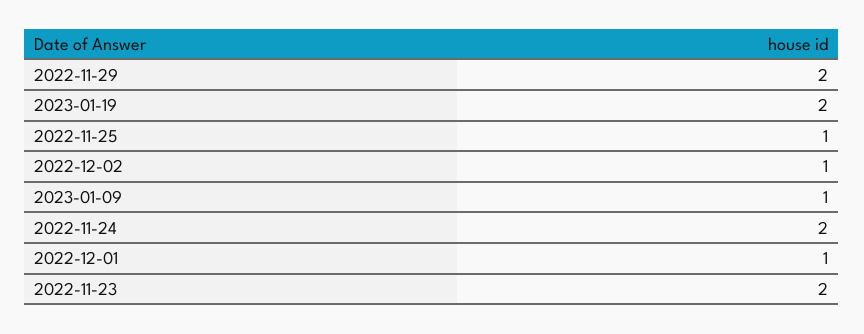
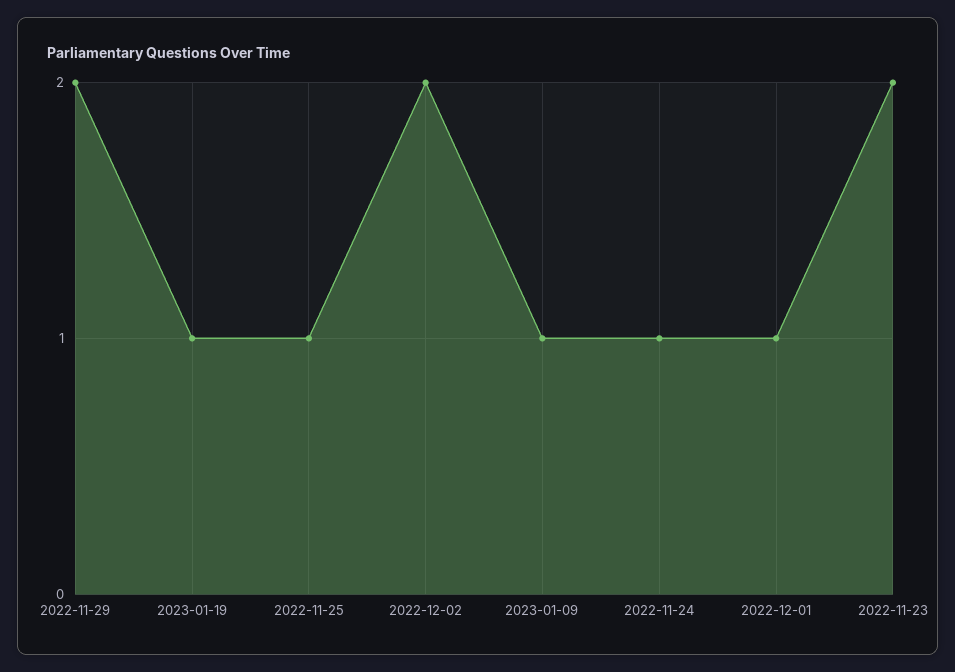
  {
    "2022-11-29": 2,
-   "2023-01-19": 2,
+   "2023-01-19": 1,
    "2022-11-25": 1,
-   "2022-12-02": 1,
+   "2022-12-02": 2,
    "2023-01-09": 1,
-   "2022-11-24": 2,
+   "2022-11-24": 1,
    "2022-12-01": 1,
    "2022-11-23": 2
  }

